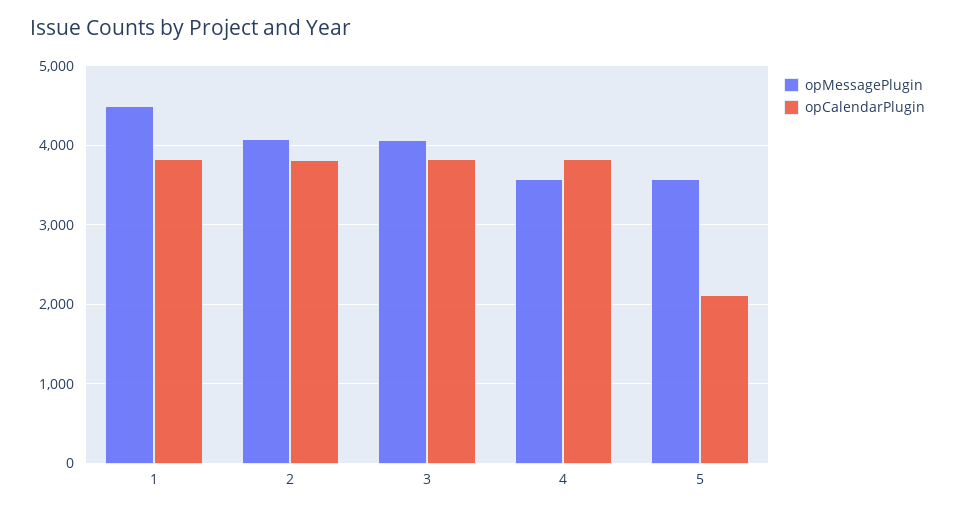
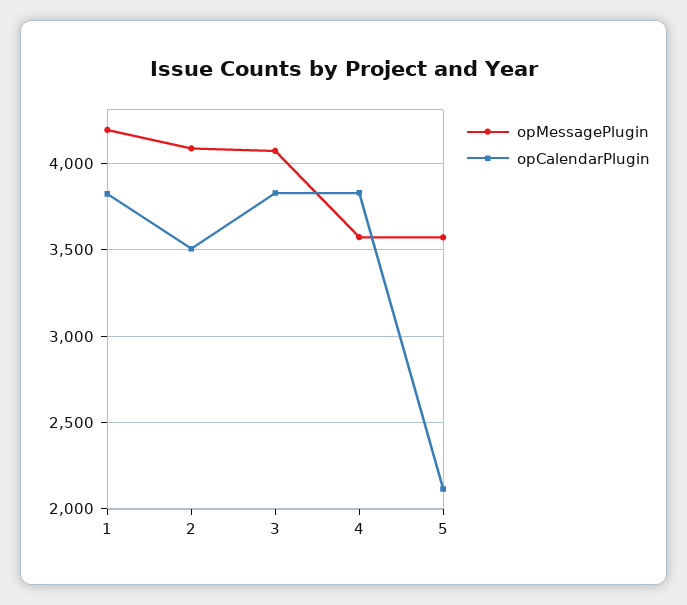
  {
    "opMessagePlugin": {
-     "1": 4500,
+     "1": 4200,
      "2": 4100,
      "3": 4050,
      "4": 3550,
      "5": 3550
    },
    "opCalendarPlugin": {
      "1": 3800,
-     "2": 3800,
+     "2": 3500,
      "3": 3850,
      "4": 3850,
      "5": 2100
    }
  }

